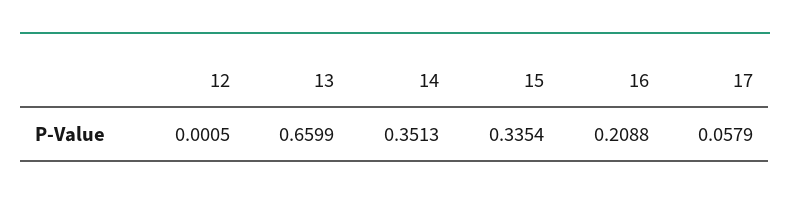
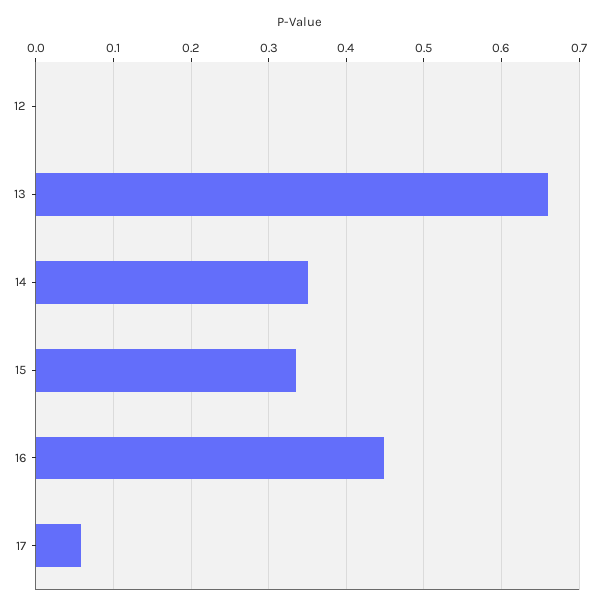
  {
    "12": 0.0005,
    "13": 0.6599,
    "14": 0.3513,
    "15": 0.3354,
-   "16": 0.2088,
+   "16": 0.45,
    "17": 0.0579
  }

